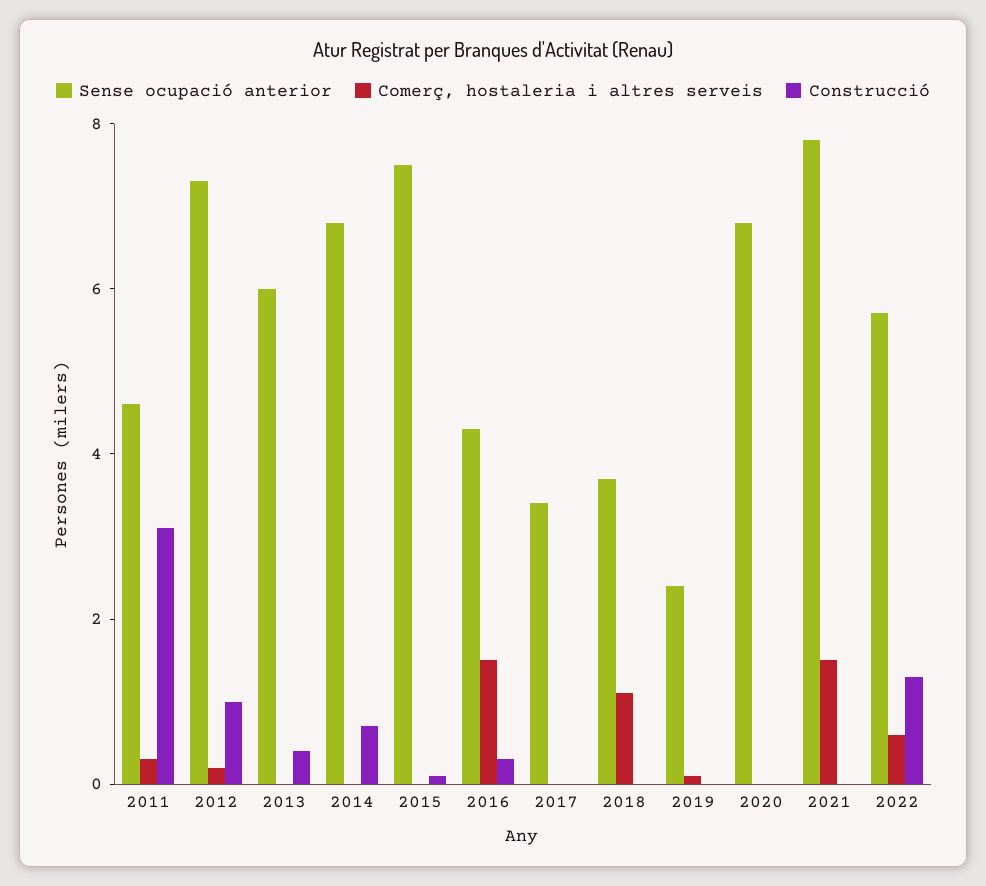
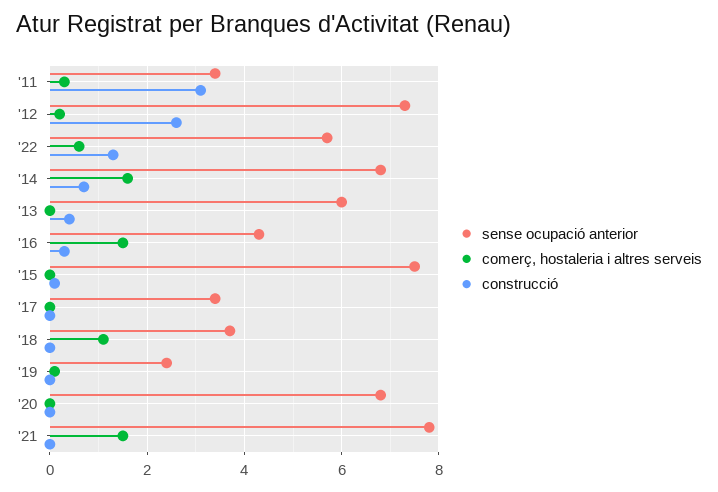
  {
    "Sense ocupació anterior": {
-     "2011": 4.5,
+     "2011": 3.5,
      "2012": 7.5,
      "2013": 6,
      "2014": 7,
      "2015": 7.5,
      "2016": 4.5,
      "2017": 3.5,
      "2018": 3.5,
      "2019": 2.5,
      "2020": 7,
      "2021": 8,
      "2022": 5.5
    },
    "Comerç, hostaleria i altres serveis": {
      "2011": 0.5,
      "2012": 0,
      "2013": 0,
-     "2014": 0,
+     "2014": 1.5,
      "2015": 0,
      "2016": 1.5,
      "2017": 0,
      "2018": 1,
      "2019": 0,
      "2020": 0,
      "2021": 1.5,
      "2022": 0.5
    },
    "Construcció": {
      "2011": 3,
-     "2012": 1,
+     "2012": 2.5,
      "2013": 0.5,
      "2014": 0.5,
      "2015": 0,
      "2016": 0.5,
      "2017": 0,
      "2018": 0,
      "2019": 0,
      "2020": 0,
      "2021": 0,
      "2022": 1.5
    }
  }

